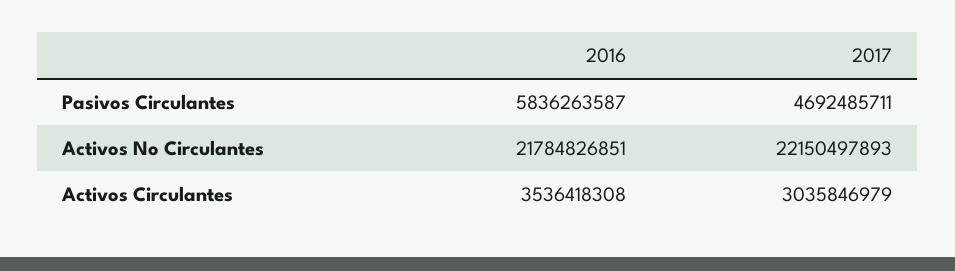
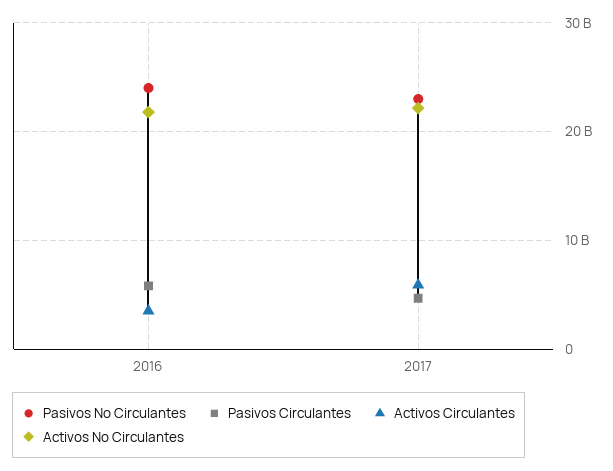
  {
    "Pasivos Circulantes": {
      "2016": 5836263587,
      "2017": 4692485711
    },
    "Activos No Circulantes": {
      "2016": 21784826851,
      "2017": 22150497893
    },
    "Activos Circulantes": {
      "2016": 3536418308,
-     "2017": 3035846979
+     "2017": 6000000000
-   }
+   },
+   "Pasivos No Circulantes": {
+     "2016": 24000000000,
+     "2017": 23000000000
+   }
  }

